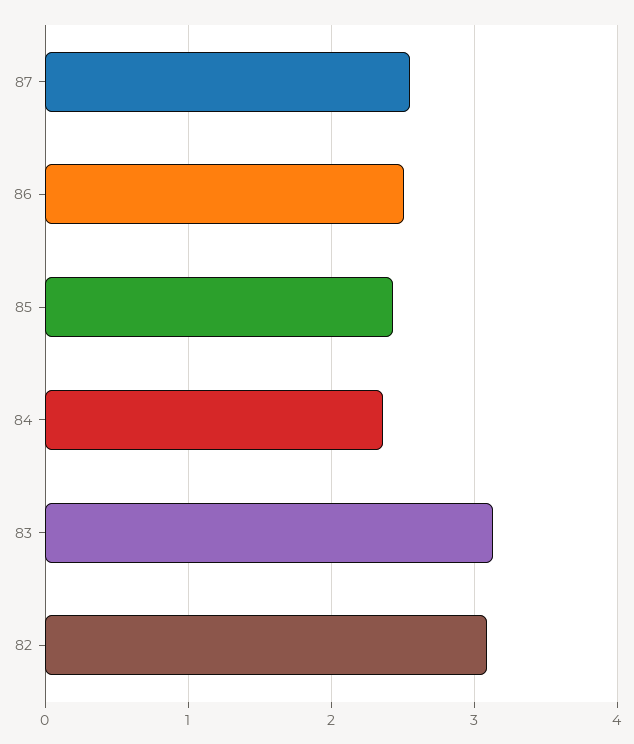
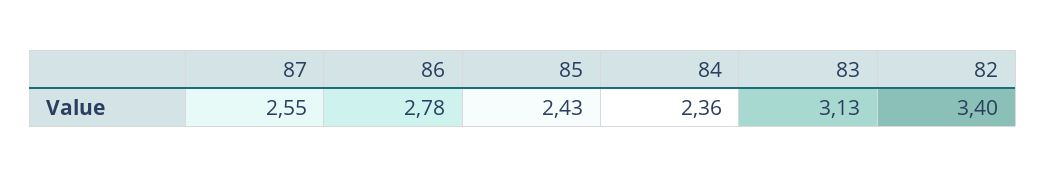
  {
    "87": 2.55,
-   "86": 2.5,
+   "86": 2.78,
    "85": 2.43,
    "84": 2.36,
    "83": 3.13,
-   "82": 3.1
+   "82": 3.4
  }

